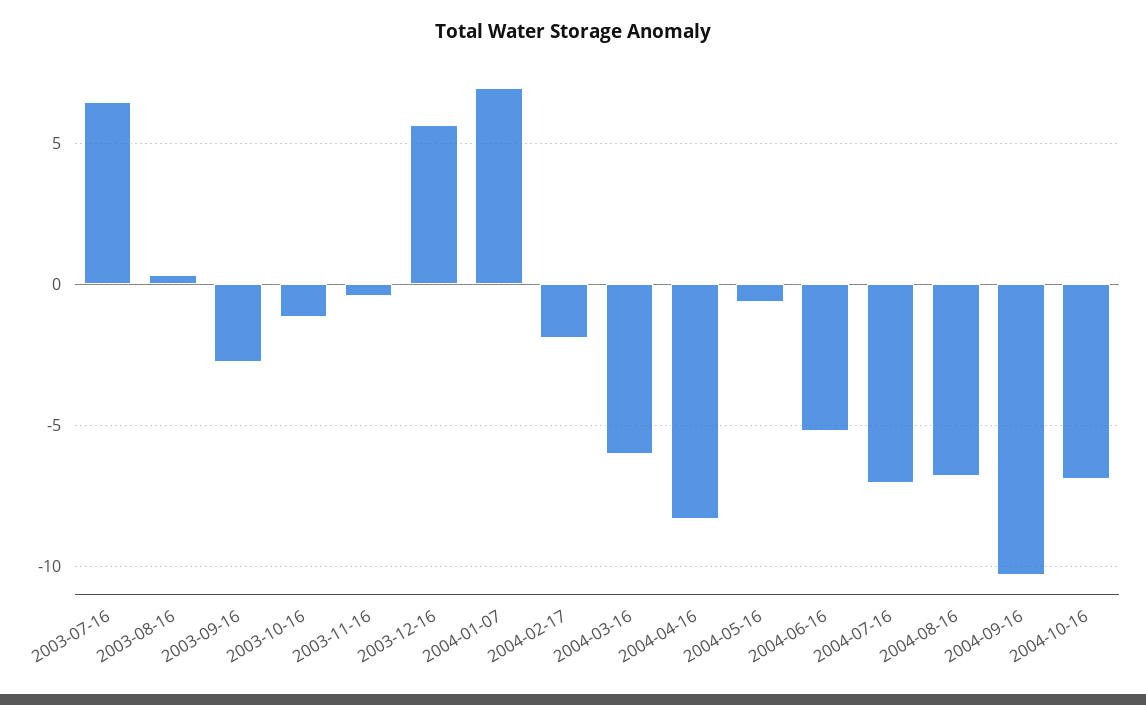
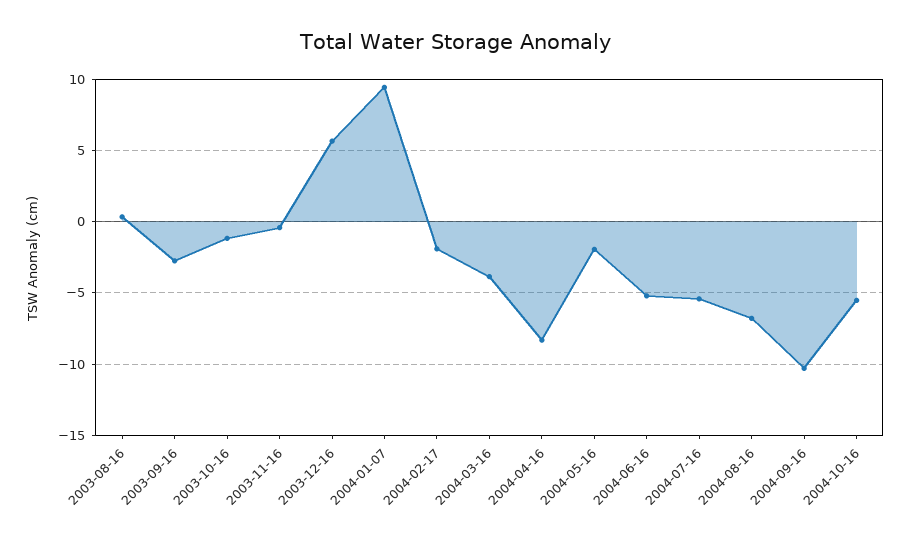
  {
-   "2003-07-16": 6.5,
    "2003-08-16": 0.5,
    "2003-09-16": -3,
    "2003-10-16": -1,
    "2003-11-16": -0.5,
    "2003-12-16": 5.5,
-   "2004-01-07": 7,
+   "2004-01-07": 9.5,
    "2004-02-17": -2,
-   "2004-03-16": -6,
+   "2004-03-16": -4,
    "2004-04-16": -8.5,
-   "2004-05-16": -0.5,
+   "2004-05-16": -2,
    "2004-06-16": -5,
-   "2004-07-16": -7,
+   "2004-07-16": -5.5,
    "2004-08-16": -7,
    "2004-09-16": -10.5,
-   "2004-10-16": -7
+   "2004-10-16": -5.5
  }

